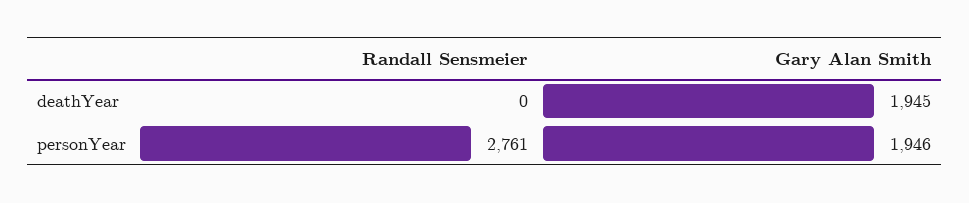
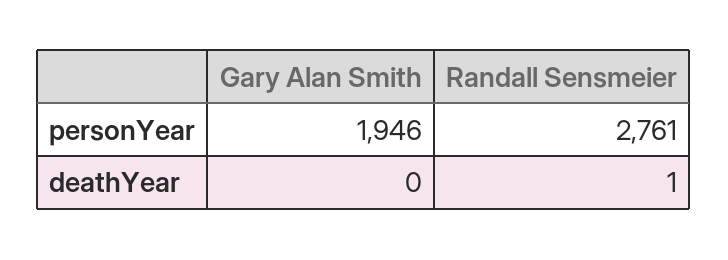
  {
    "Randall Sensmeier": {
-     "deathYear": 0,
+     "deathYear": 1,
      "personYear": 2761
    },
    "Gary Alan Smith": {
-     "deathYear": 1945,
+     "deathYear": 0,
      "personYear": 1946
    }
  }

